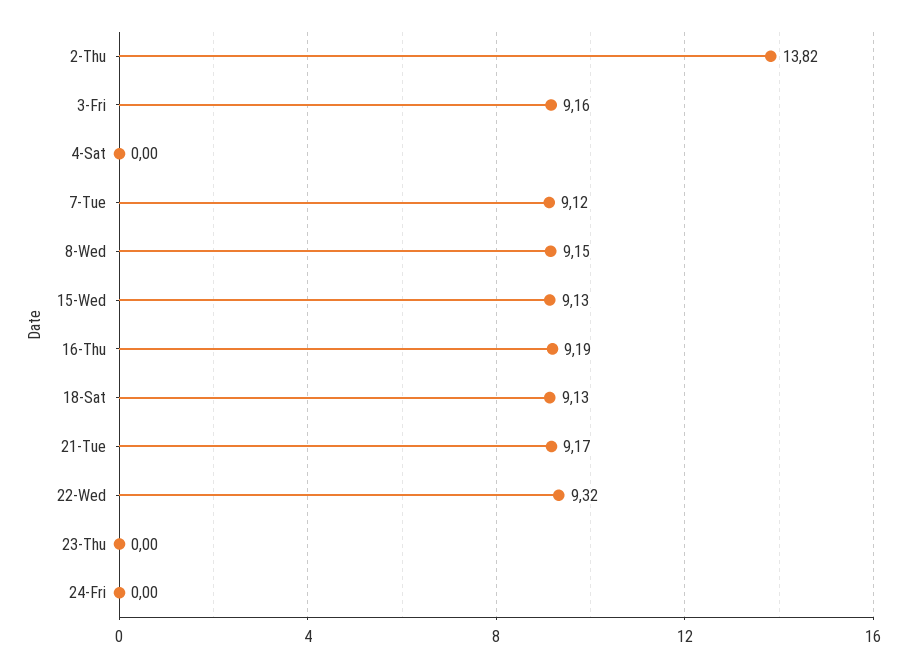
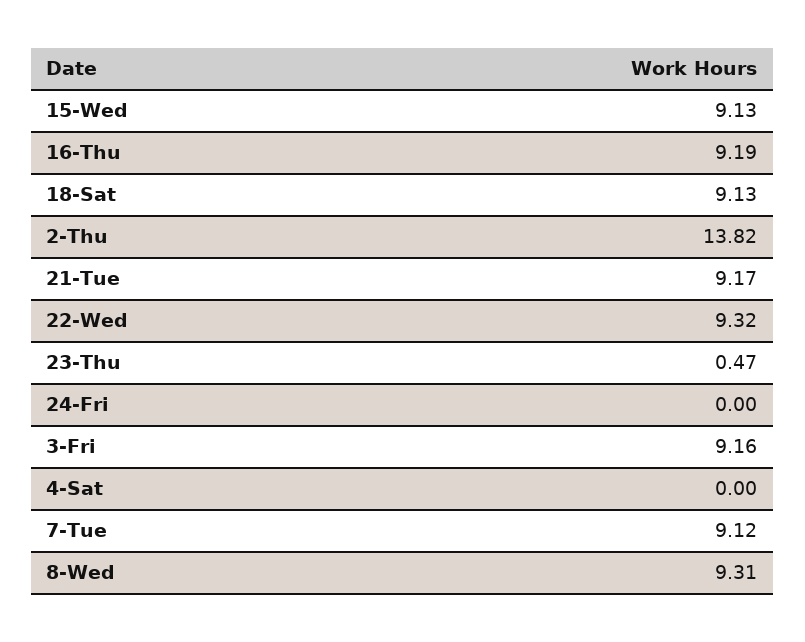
  {
    "2-Thu": 13.82,
    "3-Fri": 9.16,
    "4-Sat": 0,
    "7-Tue": 9.12,
-   "8-Wed": 9.15,
+   "8-Wed": 9.31,
    "15-Wed": 9.13,
    "16-Thu": 9.19,
    "18-Sat": 9.13,
    "21-Tue": 9.17,
    "22-Wed": 9.32,
-   "23-Thu": 0,
+   "23-Thu": 0.47,
    "24-Fri": 0
  }

